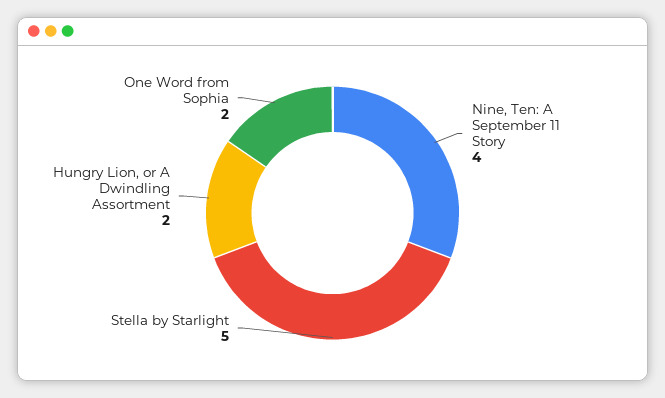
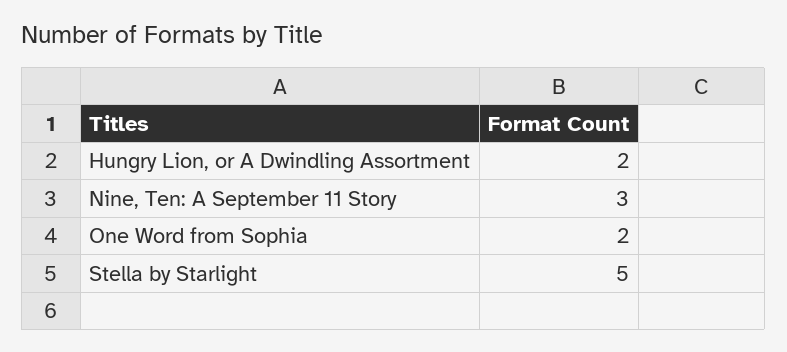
  {
-   "Nine, Ten: A September 11 Story": 4,
+   "Nine, Ten: A September 11 Story": 3,
    "Stella by Starlight": 5,
    "Hungry Lion, or A Dwindling Assortment": 2,
    "One Word from Sophia": 2
  }

